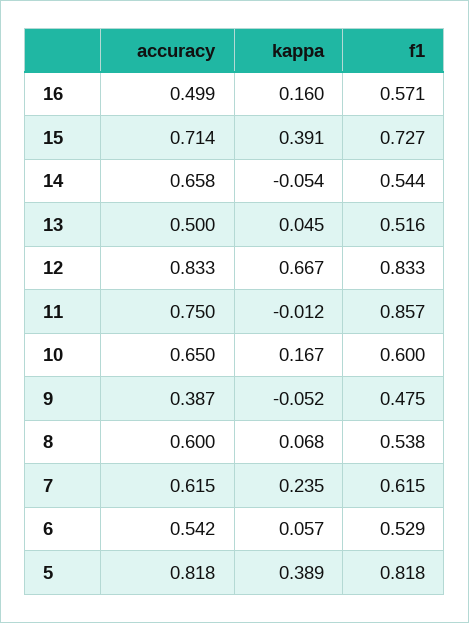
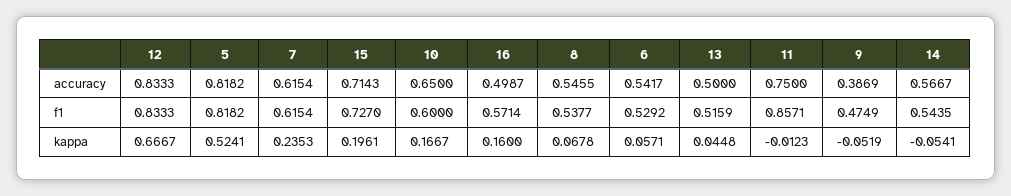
  {
    "accuracy": {
      "16": 0.4987,
      "15": 0.7143,
-     "14": 0.658,
+     "14": 0.5667,
      "13": 0.5,
      "12": 0.8333,
      "11": 0.75,
      "10": 0.65,
      "9": 0.3869,
-     "8": 0.6,
+     "8": 0.5455,
      "7": 0.6154,
      "6": 0.5417,
      "5": 0.8182
    },
    "kappa": {
      "16": 0.16,
-     "15": 0.391,
+     "15": 0.1961,
      "14": -0.0541,
      "13": 0.0448,
      "12": 0.6667,
      "11": -0.0123,
      "10": 0.1667,
      "9": -0.0519,
      "8": 0.0678,
      "7": 0.2353,
      "6": 0.0571,
-     "5": 0.389
+     "5": 0.5241
    },
    "f1": {
      "16": 0.5714,
      "15": 0.727,
      "14": 0.5435,
      "13": 0.5159,
      "12": 0.8333,
      "11": 0.8571,
      "10": 0.6,
      "9": 0.4749,
      "8": 0.5377,
      "7": 0.6154,
      "6": 0.5292,
      "5": 0.8182
    }
  }

